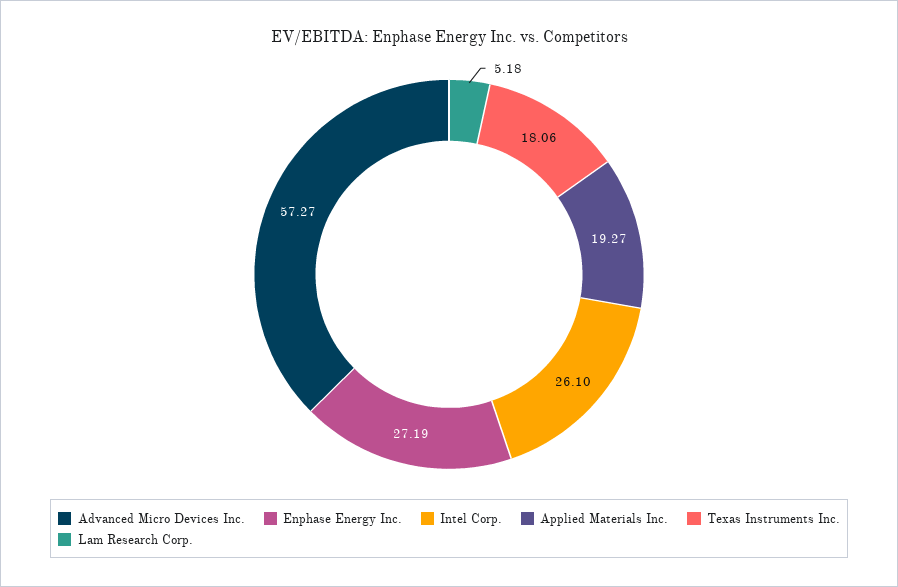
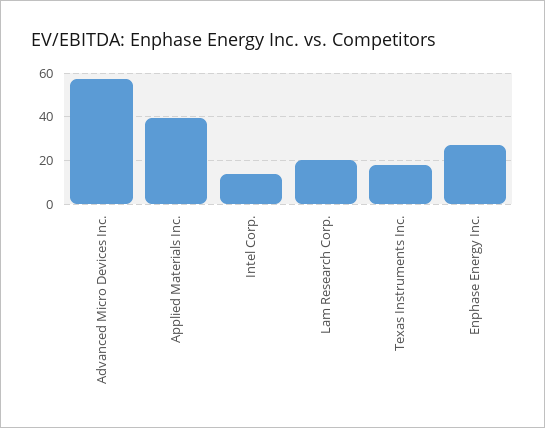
  {
    "Advanced Micro Devices Inc.": 57.27,
    "Enphase Energy Inc.": 27.19,
-   "Intel Corp.": 26.1,
+   "Intel Corp.": 15,
-   "Applied Materials Inc.": 19.27,
+   "Applied Materials Inc.": 40,
    "Texas Instruments Inc.": 18.06,
-   "Lam Research Corp.": 5.18
+   "Lam Research Corp.": 20
  }

